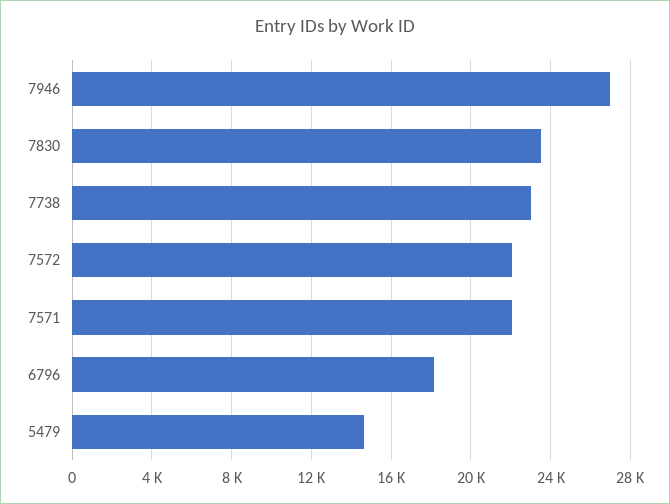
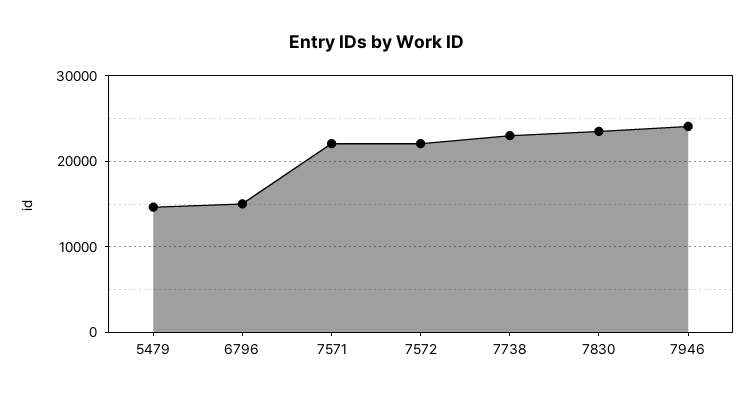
  {
-   "7946": 27000,
+   "7946": 24000,
    "7830": 23500,
    "7738": 23000,
    "7572": 22000,
    "7571": 22000,
-   "6796": 18000,
+   "6796": 15000,
    "5479": 14500
  }

